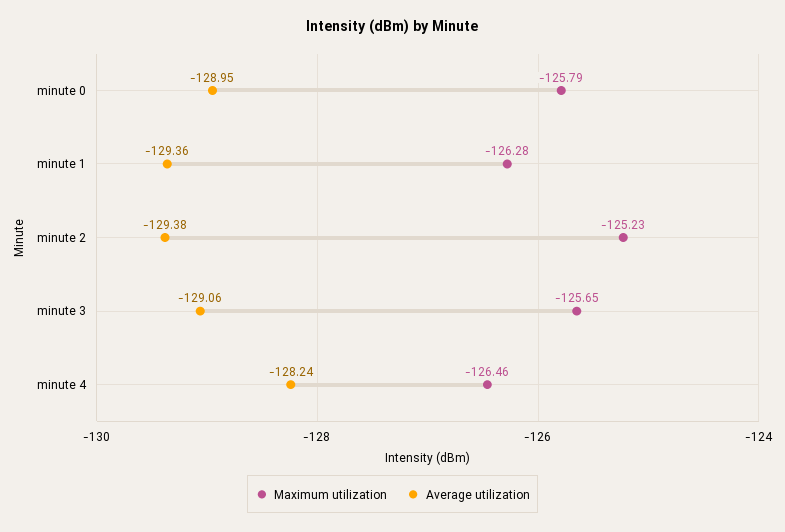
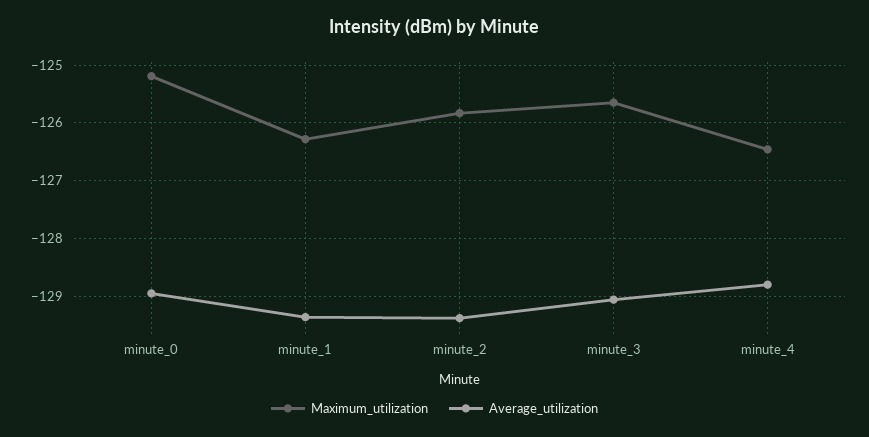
  {
    "Maximum utilization": {
-     "minute 0": -125.79,
+     "minute 0": -125.2,
      "minute 1": -126.28,
-     "minute 2": -125.23,
+     "minute 2": -125.8,
      "minute 3": -125.65,
      "minute 4": -126.46
    },
    "Average utilization": {
      "minute 0": -128.95,
      "minute 1": -129.36,
      "minute 2": -129.38,
      "minute 3": -129.06,
-     "minute 4": -128.24
+     "minute 4": -128.8
    }
  }

